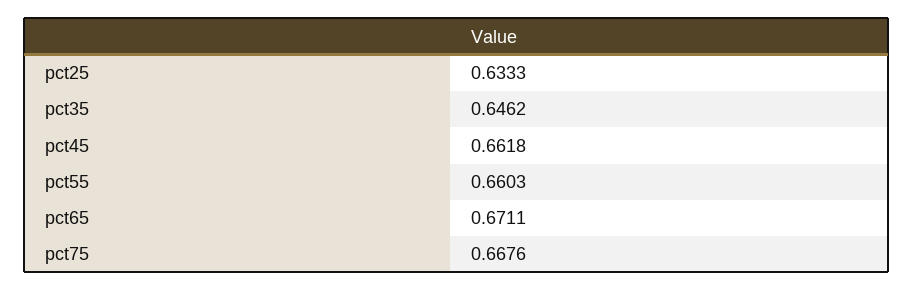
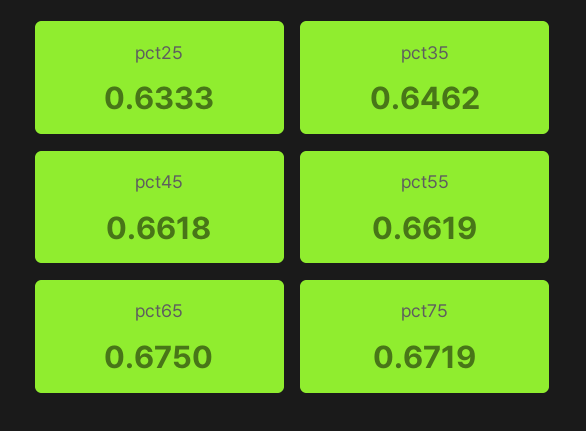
  {
    "pct25": 0.6333,
    "pct35": 0.6462,
    "pct45": 0.6618,
-   "pct55": 0.6603,
+   "pct55": 0.6619,
-   "pct65": 0.6711,
+   "pct65": 0.675,
-   "pct75": 0.6676
+   "pct75": 0.6719
  }

